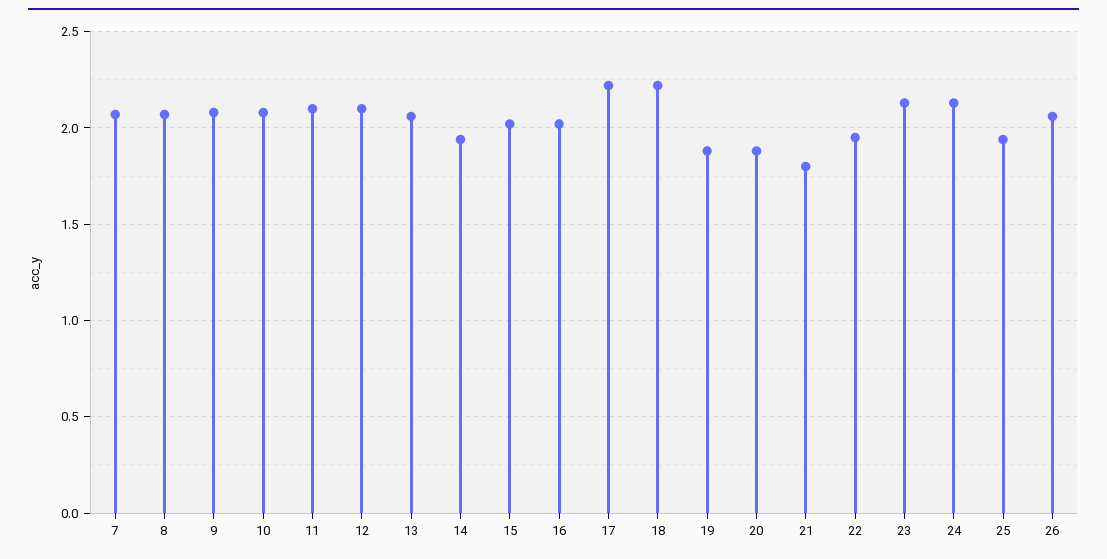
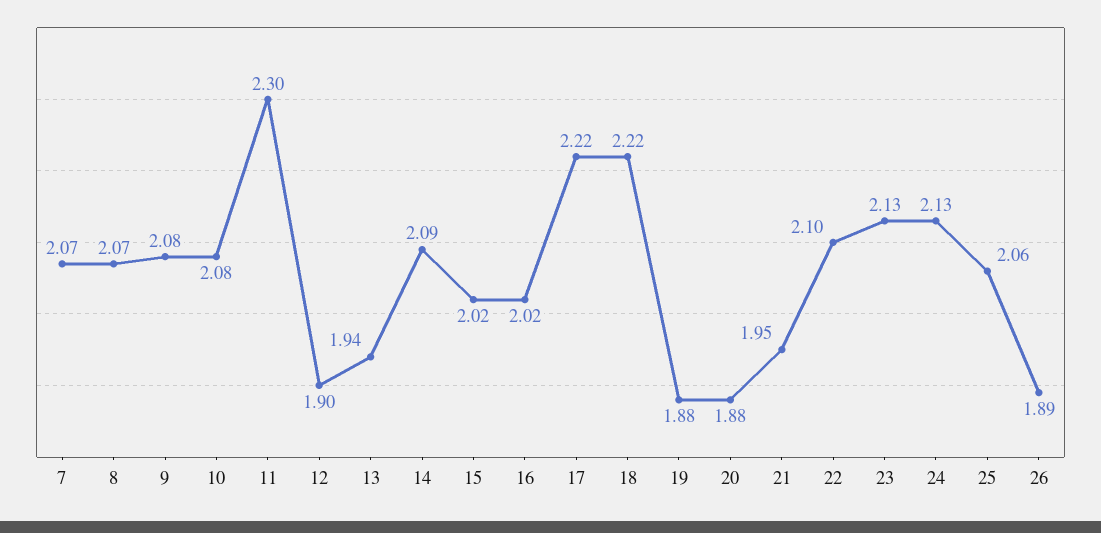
  {
    "7": 2.07,
    "8": 2.07,
    "9": 2.08,
    "10": 2.08,
-   "11": 2.1,
+   "11": 2.3,
-   "12": 2.1,
+   "12": 1.9,
-   "13": 2.05,
+   "13": 1.94,
-   "14": 1.95,
+   "14": 2.09,
    "15": 2.02,
    "16": 2.02,
    "17": 2.22,
    "18": 2.22,
    "19": 1.88,
    "20": 1.88,
-   "21": 1.8,
+   "21": 1.95,
-   "22": 1.95,
+   "22": 2.1,
    "23": 2.13,
    "24": 2.13,
-   "25": 1.95,
+   "25": 2.06,
-   "26": 2.05
+   "26": 1.89
  }

